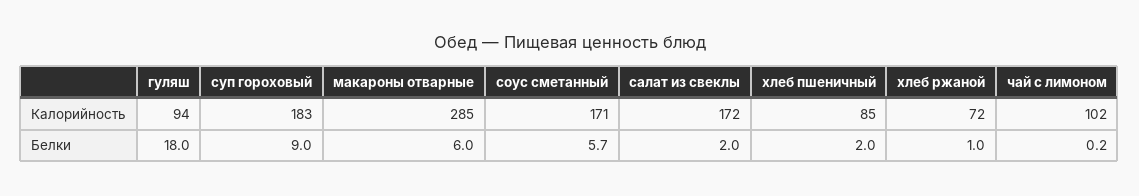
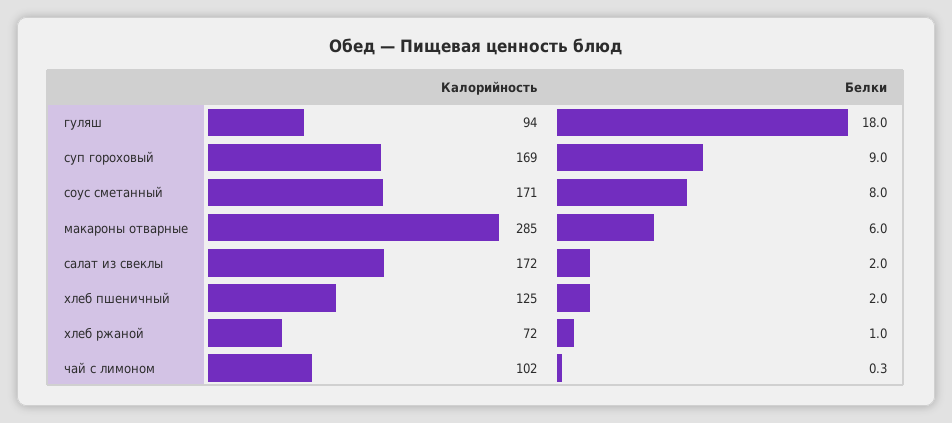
  {
    "гуляш": {
      "Калорийность": 94,
      "Белки": 18
    },
    "суп гороховый": {
-     "Калорийность": 183,
+     "Калорийность": 169,
      "Белки": 9
    },
    "макароны отварные": {
      "Калорийность": 285,
      "Белки": 6
    },
    "соус сметанный": {
      "Калорийность": 171,
-     "Белки": 5.7
+     "Белки": 8
    },
    "салат из свеклы": {
      "Калорийность": 172,
      "Белки": 2
    },
    "хлеб пшеничный": {
-     "Калорийность": 85,
+     "Калорийность": 125,
      "Белки": 2
    },
    "хлеб ржаной": {
      "Калорийность": 72,
      "Белки": 1
    },
    "чай с лимоном": {
      "Калорийность": 102,
-     "Белки": 0.2
+     "Белки": 0.3
    }
  }

